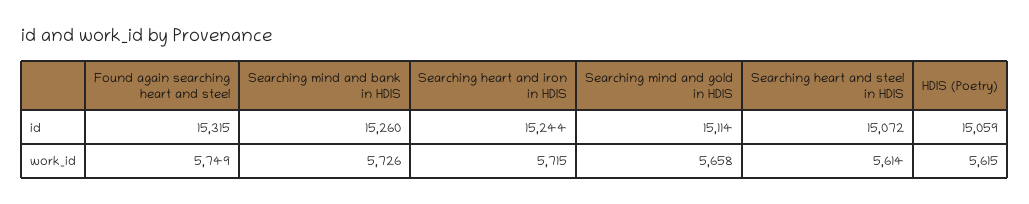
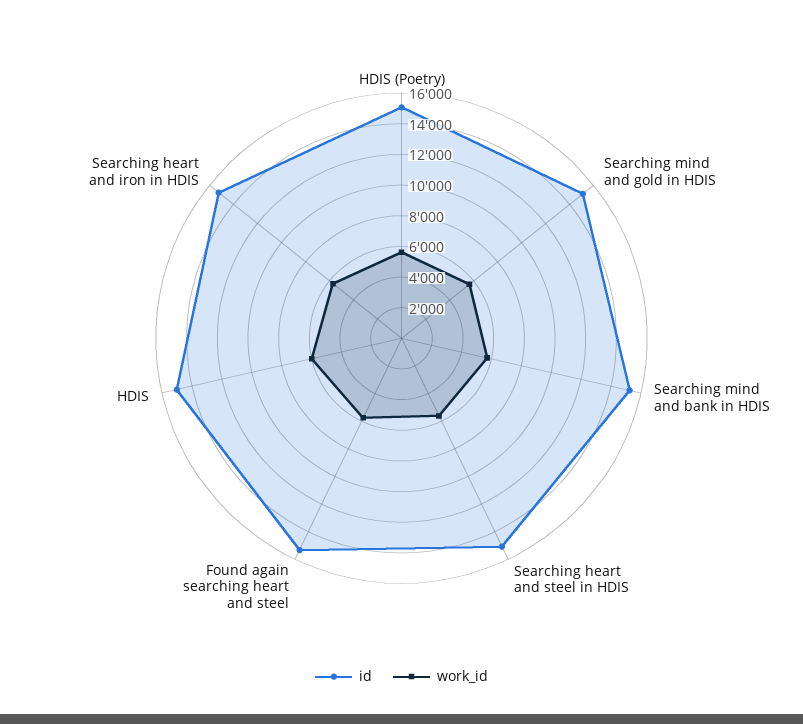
  {
    "id": {
      "Found again searching heart and steel": 15315,
      "Searching mind and bank in HDIS": 15260,
      "Searching heart and iron in HDIS": 15244,
      "Searching mind and gold in HDIS": 15114,
      "Searching heart and steel in HDIS": 15072,
-     "HDIS (Poetry)": 15059
+     "HDIS (Poetry)": 15059,
+     "HDIS": 15000
    },
    "work_id": {
      "Found again searching heart and steel": 5749,
      "Searching mind and bank in HDIS": 5726,
      "Searching heart and iron in HDIS": 5715,
      "Searching mind and gold in HDIS": 5658,
      "Searching heart and steel in HDIS": 5614,
-     "HDIS (Poetry)": 5615
+     "HDIS (Poetry)": 5615,
+     "HDIS": 6000
    }
  }

